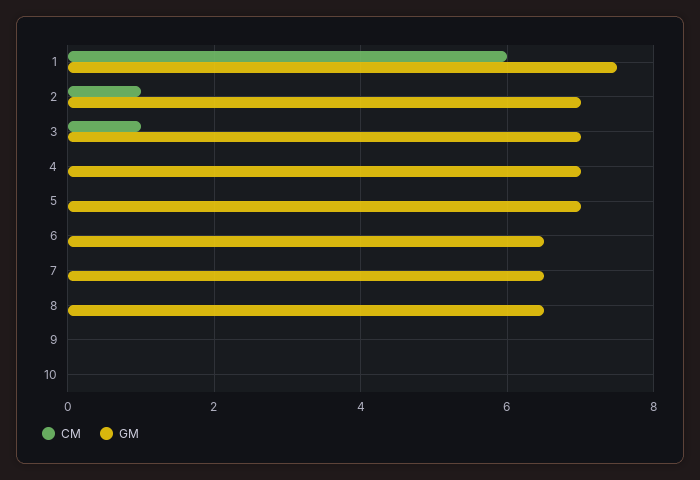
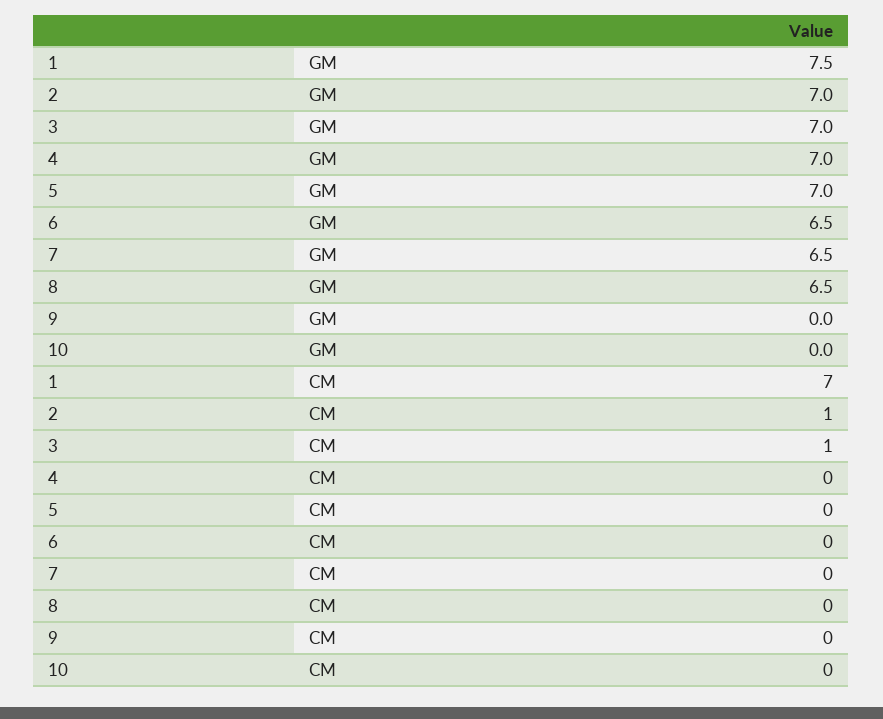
  {
    "CM": {
-     "1": 6,
+     "1": 7,
      "2": 1,
      "3": 1,
      "4": 0,
      "5": 0,
      "6": 0,
      "7": 0,
      "8": 0,
      "9": 0,
      "10": 0
    },
    "GM": {
      "1": 7.5,
      "2": 7,
      "3": 7,
      "4": 7,
      "5": 7,
      "6": 6.5,
      "7": 6.5,
      "8": 6.5,
      "9": 0,
      "10": 0
    }
  }

